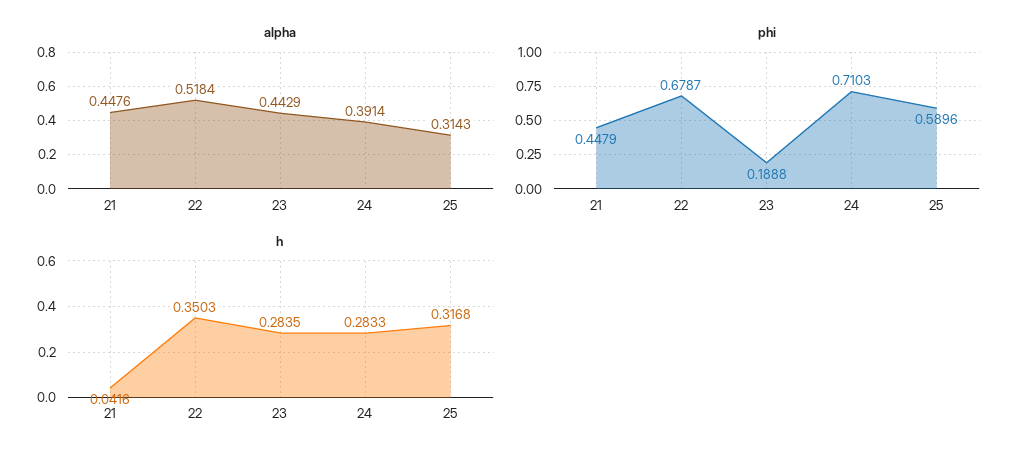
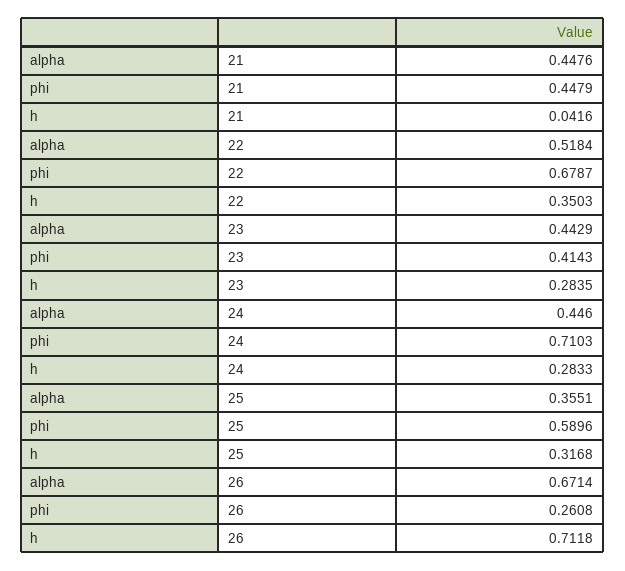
  {
    "alpha": {
      "21": 0.4476,
      "22": 0.5184,
      "23": 0.4429,
-     "24": 0.3914,
+     "24": 0.446,
-     "25": 0.3143
+     "25": 0.3551,
+     "26": 0.6714
    },
    "phi": {
      "21": 0.4479,
      "22": 0.6787,
-     "23": 0.1888,
+     "23": 0.4143,
      "24": 0.7103,
-     "25": 0.5896
+     "25": 0.5896,
+     "26": 0.2608
    },
    "h": {
      "21": 0.0416,
      "22": 0.3503,
      "23": 0.2835,
      "24": 0.2833,
-     "25": 0.3168
+     "25": 0.3168,
+     "26": 0.7118
    }
  }

